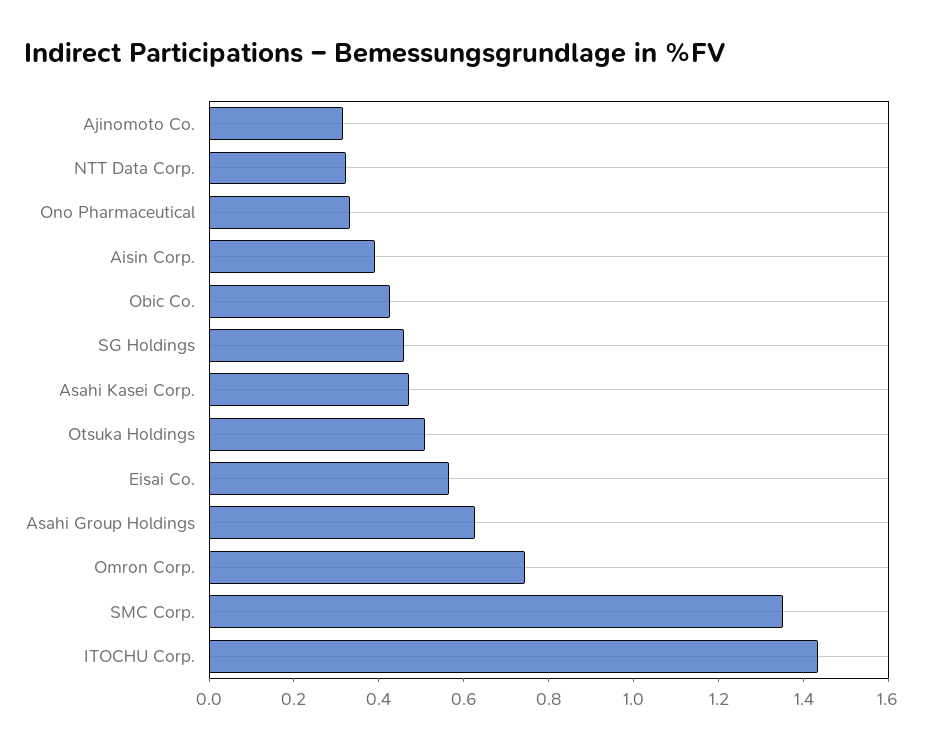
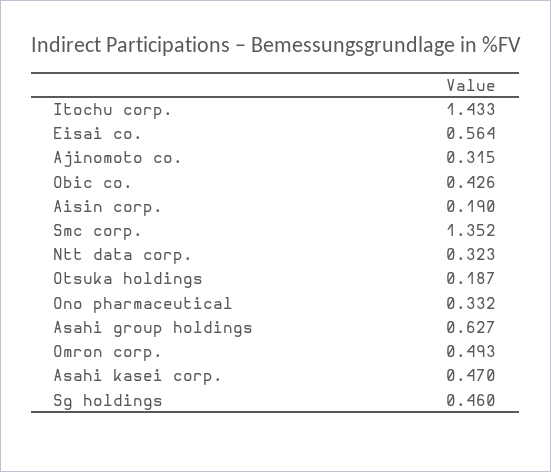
  {
    "Ajinomoto Co.": 0.315,
    "NTT Data Corp.": 0.323,
    "Ono Pharmaceutical": 0.332,
-   "Aisin Corp.": 0.4,
+   "Aisin Corp.": 0.19,
    "Obic Co.": 0.426,
    "SG Holdings": 0.46,
    "Asahi Kasei Corp.": 0.47,
-   "Otsuka Holdings": 0.5,
+   "Otsuka Holdings": 0.187,
    "Eisai Co.": 0.564,
    "Asahi Group Holdings": 0.627,
-   "Omron Corp.": 0.75,
+   "Omron Corp.": 0.493,
    "SMC Corp.": 1.352,
    "ITOCHU Corp.": 1.433
  }

